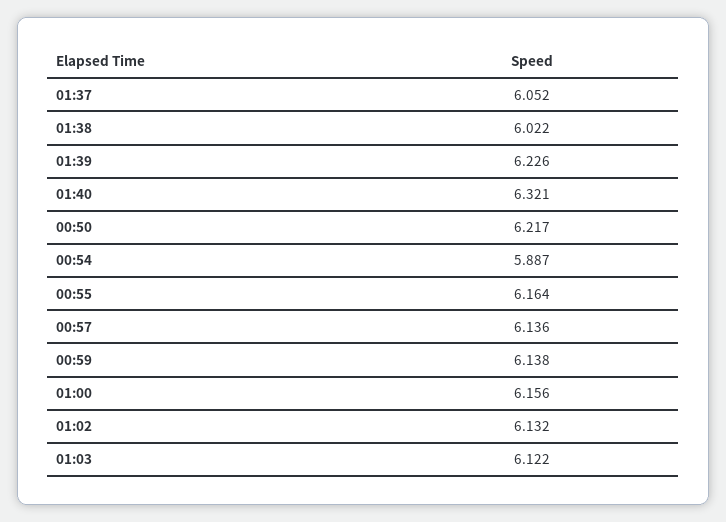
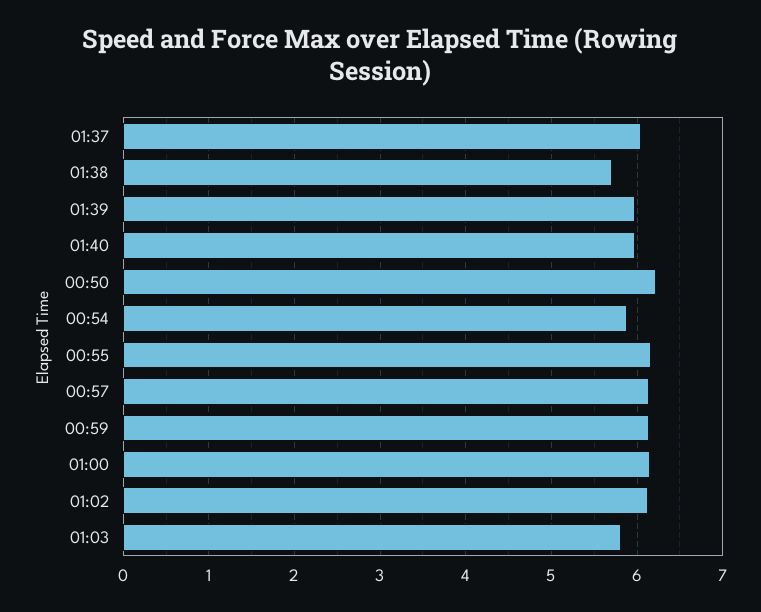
  {
    "01:37": 6.052,
-   "01:38": 6.022,
+   "01:38": 5.7,
-   "01:39": 6.226,
+   "01:39": 6,
-   "01:40": 6.321,
+   "01:40": 6,
    "00:50": 6.217,
    "00:54": 5.887,
    "00:55": 6.164,
    "00:57": 6.136,
    "00:59": 6.138,
    "01:00": 6.156,
    "01:02": 6.132,
-   "01:03": 6.122
+   "01:03": 5.8
  }

